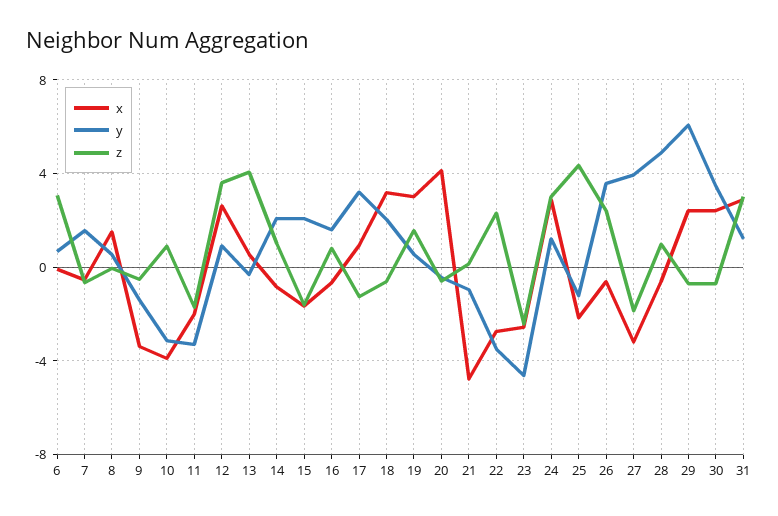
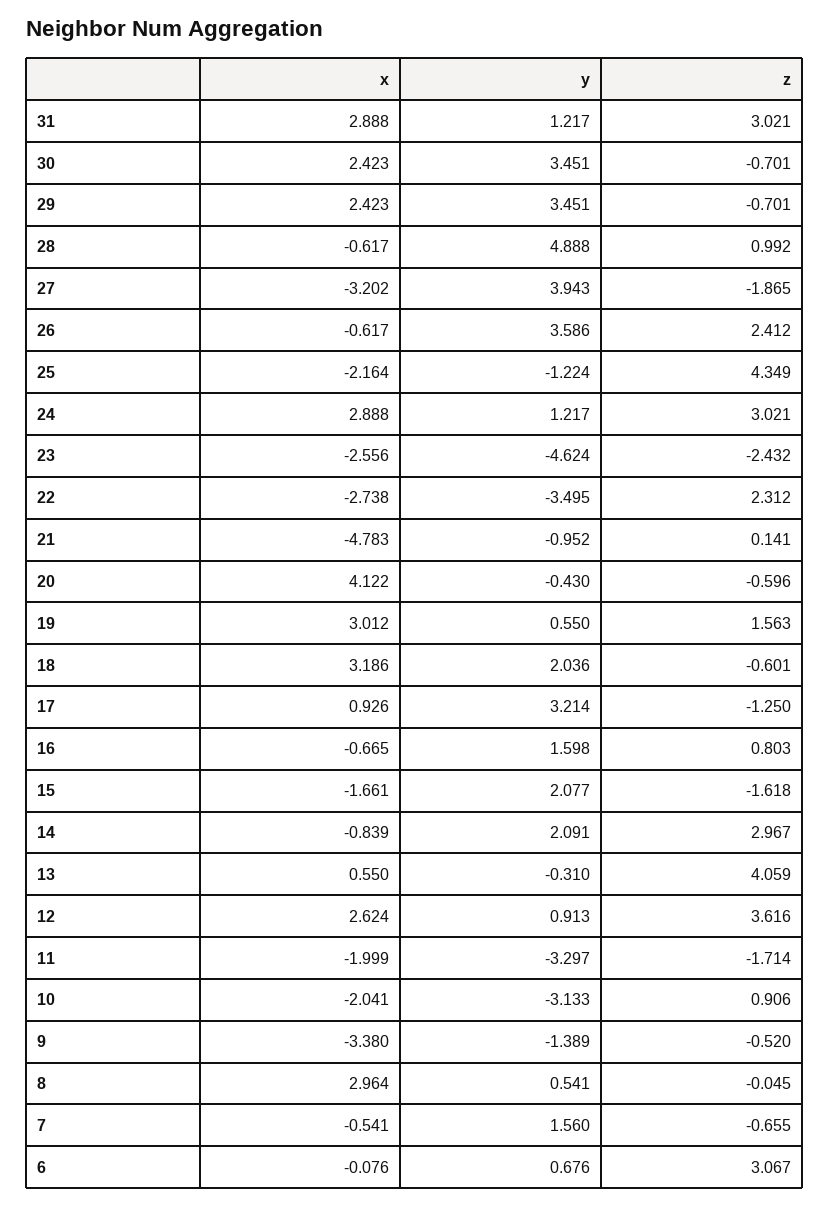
  {
    "x": {
      "6": -0.076,
      "7": -0.541,
-     "8": 1.5,
+     "8": 2.964,
      "9": -3.38,
-     "10": -4,
+     "10": -2.041,
      "11": -1.999,
      "12": 2.624,
      "13": 0.55,
      "14": -0.839,
      "15": -1.661,
      "16": -0.665,
      "17": 0.926,
      "18": 3.186,
      "19": 3.012,
      "20": 4.122,
      "21": -4.783,
      "22": -2.738,
      "23": -2.556,
      "24": 2.888,
      "25": -2.164,
      "26": -0.617,
      "27": -3.202,
      "28": -0.617,
      "29": 2.423,
      "30": 2.423,
      "31": 2.888
    },
    "y": {
      "6": 0.676,
      "7": 1.56,
      "8": 0.541,
      "9": -1.389,
      "10": -3.133,
      "11": -3.297,
      "12": 0.913,
      "13": -0.31,
      "14": 2.091,
      "15": 2.077,
      "16": 1.598,
      "17": 3.214,
      "18": 2.036,
      "19": 0.55,
      "20": -0.43,
      "21": -0.952,
      "22": -3.495,
      "23": -4.624,
      "24": 1.217,
      "25": -1.224,
      "26": 3.586,
      "27": 3.943,
      "28": 4.888,
-     "29": 6,
+     "29": 3.451,
      "30": 3.451,
      "31": 1.217
    },
    "z": {
      "6": 3.067,
      "7": -0.655,
      "8": -0.045,
      "9": -0.52,
      "10": 0.906,
      "11": -1.714,
      "12": 3.616,
      "13": 4.059,
-     "14": 1,
+     "14": 2.967,
      "15": -1.618,
      "16": 0.803,
      "17": -1.25,
      "18": -0.601,
      "19": 1.563,
      "20": -0.596,
      "21": 0.141,
      "22": 2.312,
      "23": -2.432,
      "24": 3.021,
      "25": 4.349,
      "26": 2.412,
      "27": -1.865,
      "28": 0.992,
      "29": -0.701,
      "30": -0.701,
      "31": 3.021
    }
  }

